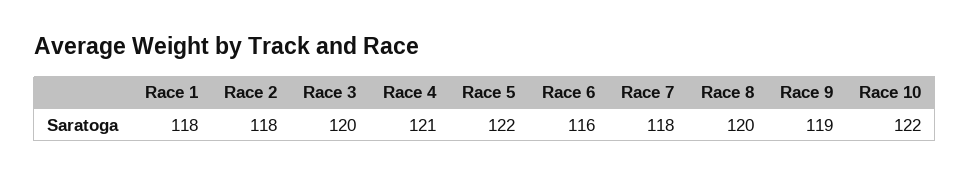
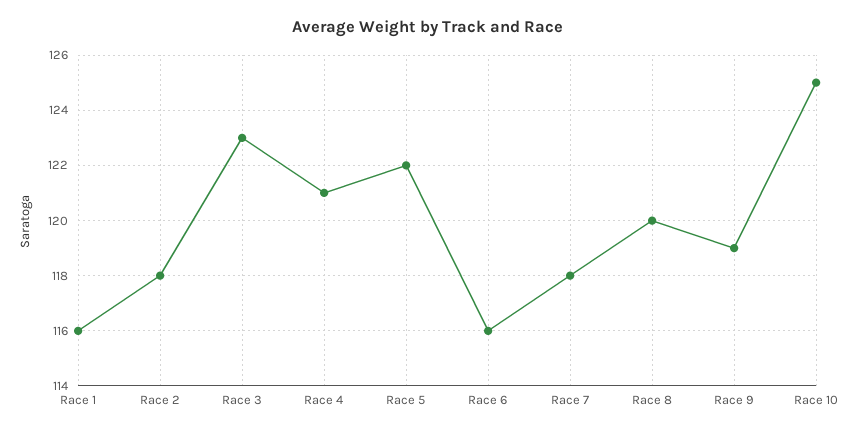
  {
-   "Race 1": 118,
+   "Race 1": 116,
    "Race 2": 118,
-   "Race 3": 120,
+   "Race 3": 123,
    "Race 4": 121,
    "Race 5": 122,
    "Race 6": 116,
    "Race 7": 118,
    "Race 8": 120,
    "Race 9": 119,
-   "Race 10": 122
+   "Race 10": 125
  }

